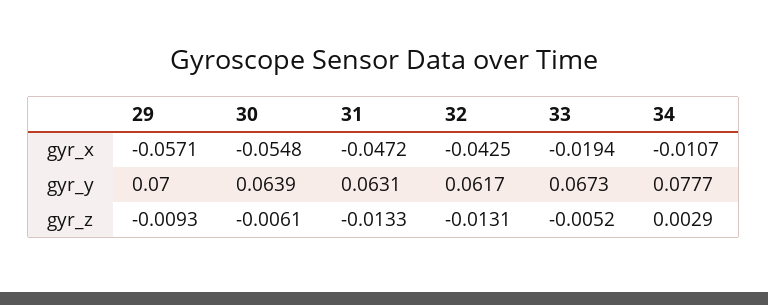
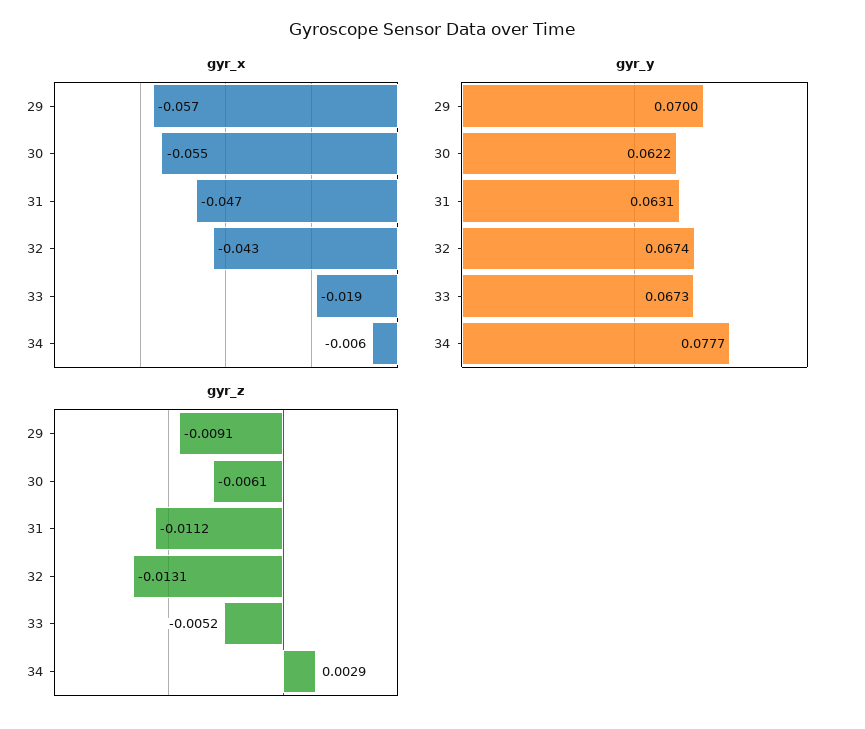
  {
    "gyr_x": {
      "29": -0.0571,
      "30": -0.0548,
      "31": -0.0472,
      "32": -0.0425,
      "33": -0.0194,
-     "34": -0.0107
+     "34": -0.006
    },
    "gyr_y": {
      "29": 0.07,
-     "30": 0.0639,
+     "30": 0.0622,
      "31": 0.0631,
-     "32": 0.0617,
+     "32": 0.0674,
      "33": 0.0673,
      "34": 0.0777
    },
    "gyr_z": {
-     "29": -0.0093,
+     "29": -0.0091,
      "30": -0.0061,
-     "31": -0.0133,
+     "31": -0.0112,
      "32": -0.0131,
      "33": -0.0052,
      "34": 0.0029
    }
  }

